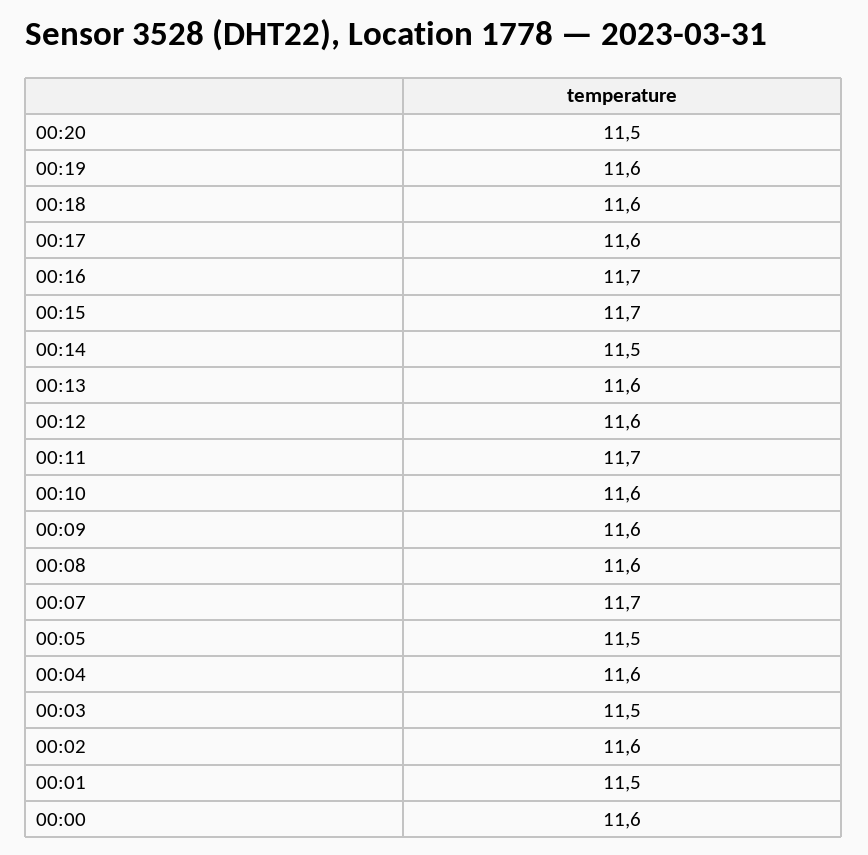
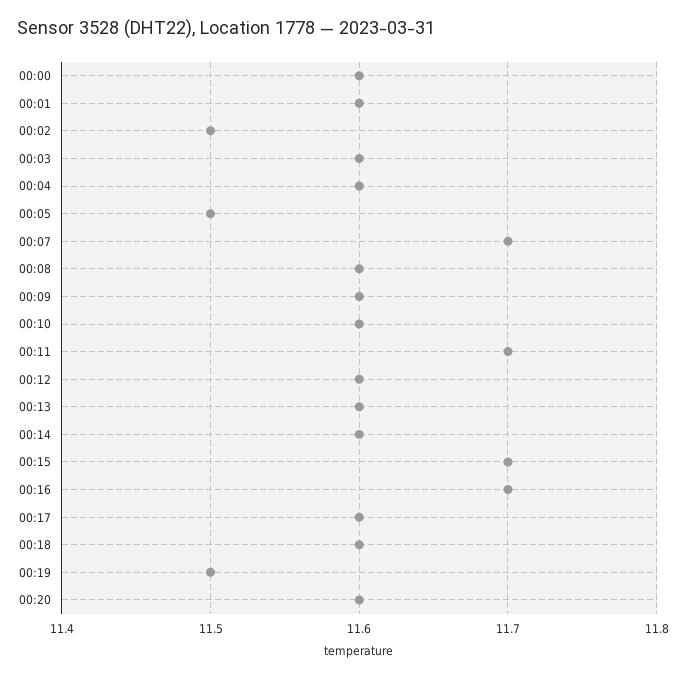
  {
-   "00:20": 11.5,
+   "00:20": 11.6,
-   "00:19": 11.6,
+   "00:19": 11.5,
    "00:18": 11.6,
    "00:17": 11.6,
    "00:16": 11.7,
    "00:15": 11.7,
-   "00:14": 11.5,
+   "00:14": 11.6,
    "00:13": 11.6,
    "00:12": 11.6,
    "00:11": 11.7,
    "00:10": 11.6,
    "00:09": 11.6,
    "00:08": 11.6,
    "00:07": 11.7,
    "00:05": 11.5,
    "00:04": 11.6,
-   "00:03": 11.5,
+   "00:03": 11.6,
-   "00:02": 11.6,
+   "00:02": 11.5,
-   "00:01": 11.5,
+   "00:01": 11.6,
    "00:00": 11.6
  }

